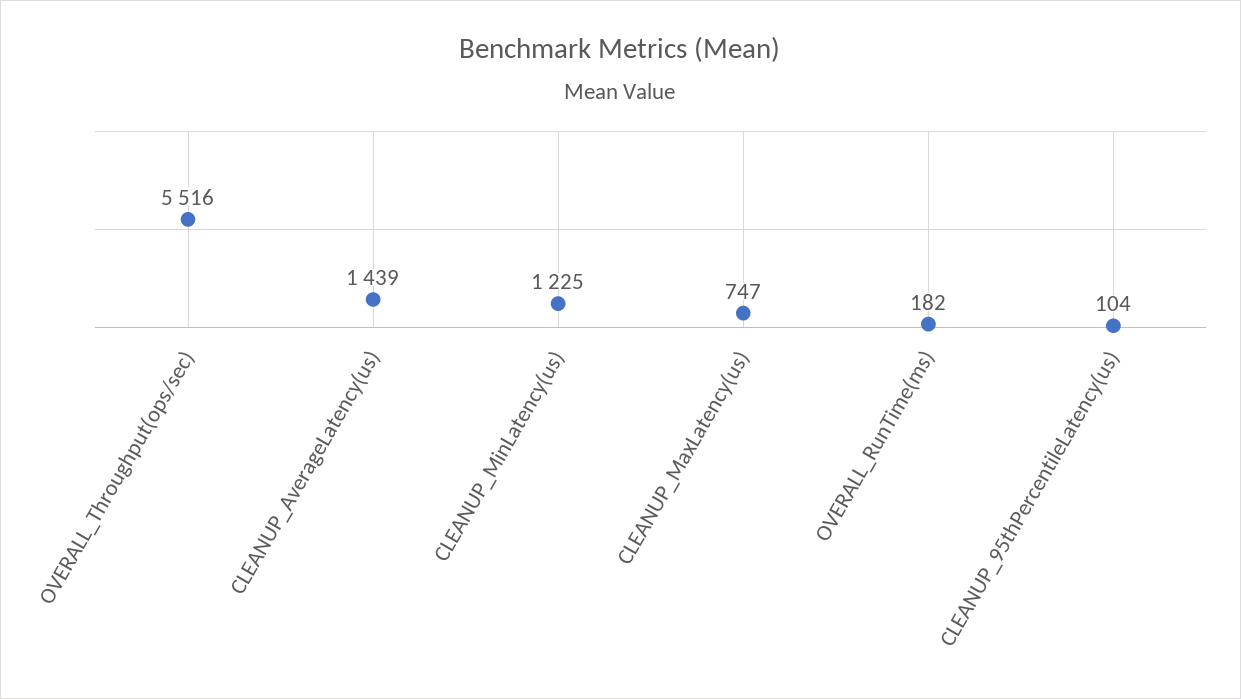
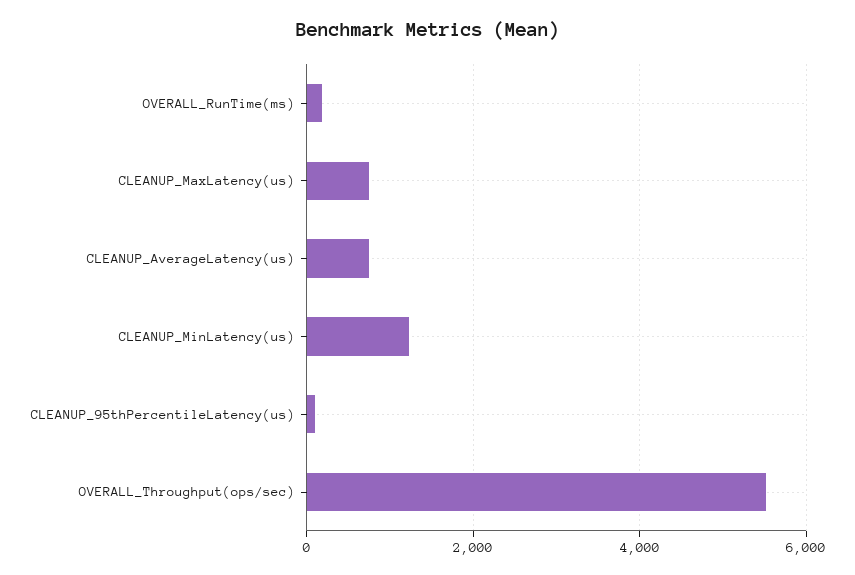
  {
    "OVERALL_Throughput(ops/sec)": 5516,
-   "CLEANUP_AverageLatency(us)": 1439,
+   "CLEANUP_AverageLatency(us)": 800,
    "CLEANUP_MinLatency(us)": 1225,
    "CLEANUP_MaxLatency(us)": 747,
    "OVERALL_RunTime(ms)": 182,
    "CLEANUP_95thPercentileLatency(us)": 104
  }

